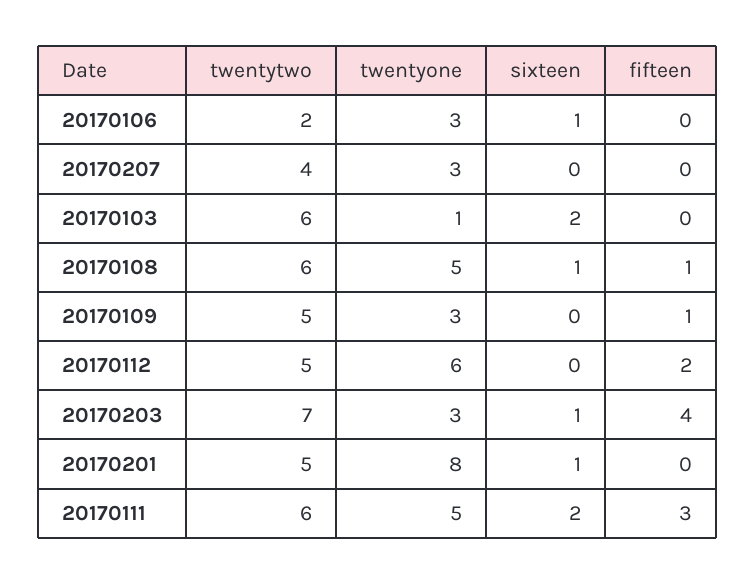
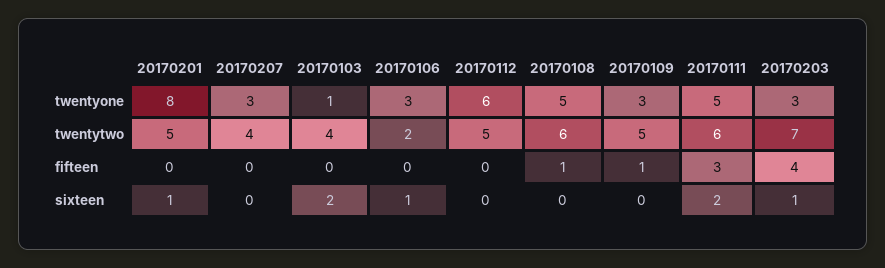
  {
    "twentytwo": {
      "20170106": 2,
      "20170207": 4,
-     "20170103": 6,
+     "20170103": 4,
      "20170108": 6,
      "20170109": 5,
      "20170112": 5,
      "20170203": 7,
      "20170201": 5,
      "20170111": 6
    },
    "twentyone": {
      "20170106": 3,
      "20170207": 3,
      "20170103": 1,
      "20170108": 5,
      "20170109": 3,
      "20170112": 6,
      "20170203": 3,
      "20170201": 8,
      "20170111": 5
    },
    "sixteen": {
      "20170106": 1,
      "20170207": 0,
      "20170103": 2,
-     "20170108": 1,
+     "20170108": 0,
      "20170109": 0,
      "20170112": 0,
      "20170203": 1,
      "20170201": 1,
      "20170111": 2
    },
    "fifteen": {
      "20170106": 0,
      "20170207": 0,
      "20170103": 0,
      "20170108": 1,
      "20170109": 1,
-     "20170112": 2,
+     "20170112": 0,
      "20170203": 4,
      "20170201": 0,
      "20170111": 3
    }
  }

